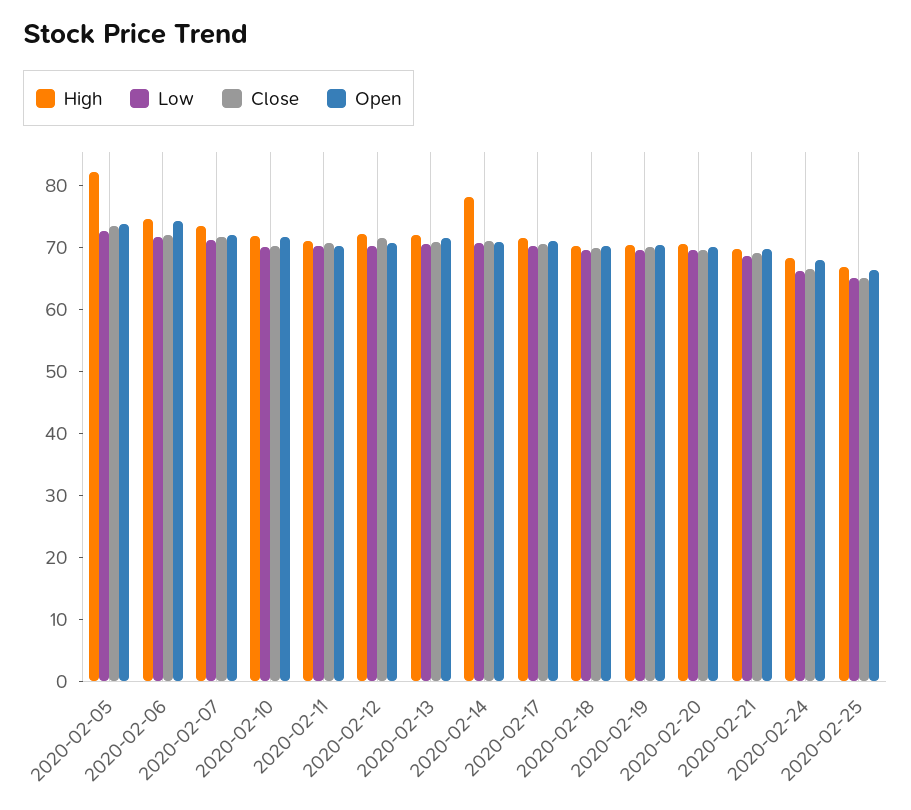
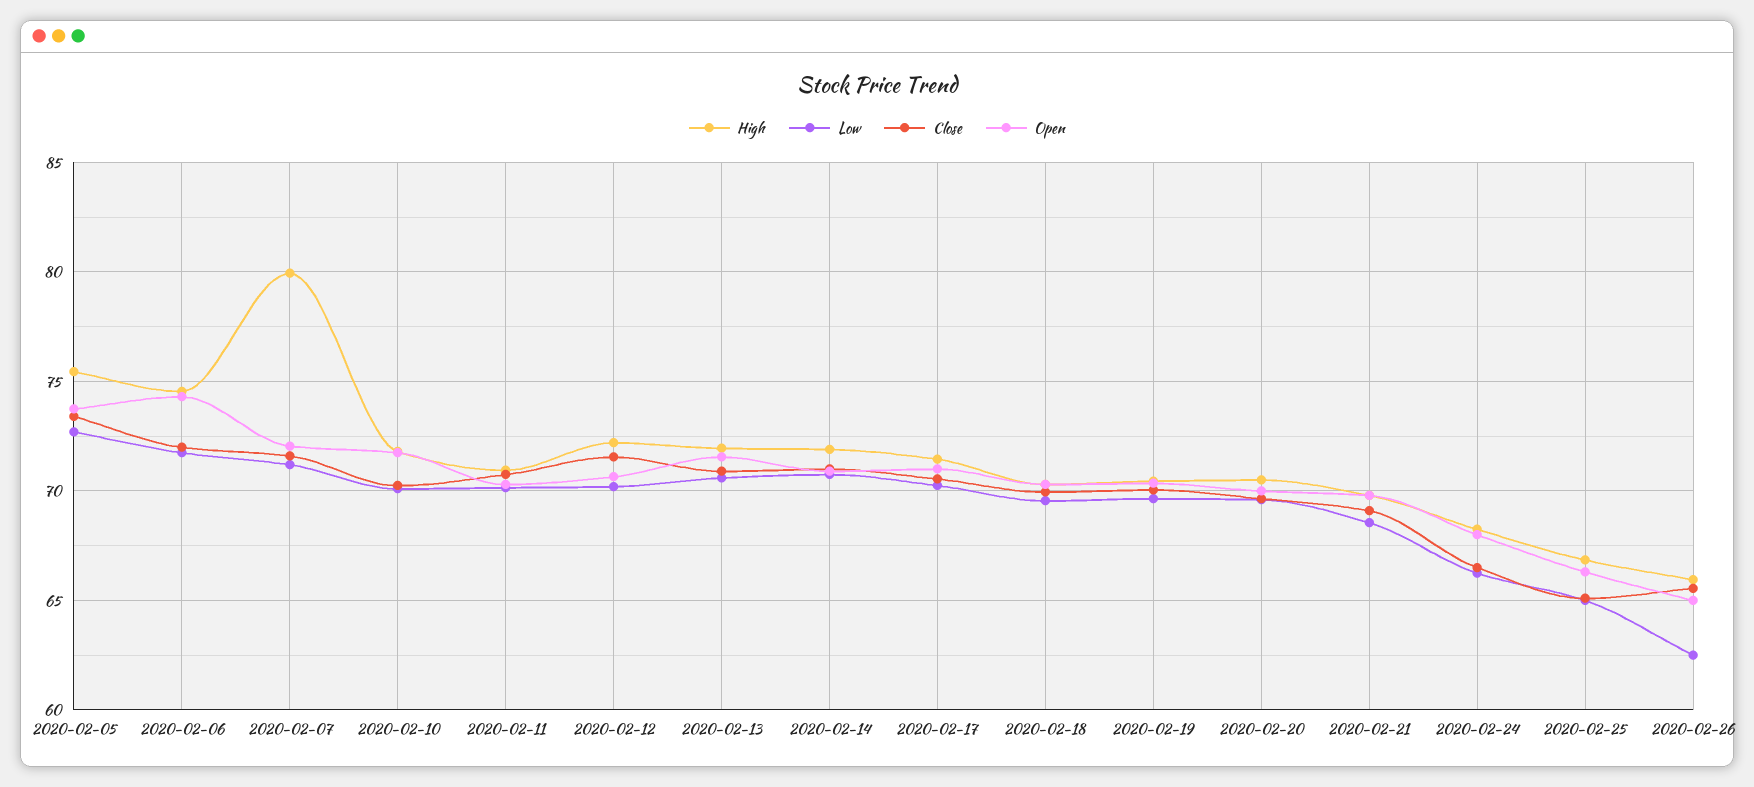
  {
    "High": {
-     "2020-02-05": 82,
+     "2020-02-05": 75.5,
      "2020-02-06": 74.5,
-     "2020-02-07": 74,
+     "2020-02-07": 80,
      "2020-02-10": 72,
      "2020-02-11": 71,
      "2020-02-12": 72,
      "2020-02-13": 72,
-     "2020-02-14": 78,
+     "2020-02-14": 72,
      "2020-02-17": 71.5,
      "2020-02-18": 70.5,
      "2020-02-19": 70.5,
      "2020-02-20": 70.5,
      "2020-02-21": 70,
      "2020-02-24": 68.5,
-     "2020-02-25": 67
+     "2020-02-25": 67,
+     "2020-02-26": 66
    },
    "Low": {
      "2020-02-05": 72.5,
      "2020-02-06": 72,
      "2020-02-07": 71,
      "2020-02-10": 70,
      "2020-02-11": 70,
      "2020-02-12": 70,
      "2020-02-13": 70.5,
      "2020-02-14": 71,
      "2020-02-17": 70.5,
      "2020-02-18": 69.5,
      "2020-02-19": 69.5,
      "2020-02-20": 69.5,
      "2020-02-21": 68.5,
      "2020-02-24": 66.5,
-     "2020-02-25": 65
+     "2020-02-25": 65,
+     "2020-02-26": 62.5
    },
    "Close": {
      "2020-02-05": 73.5,
      "2020-02-06": 72,
      "2020-02-07": 71.5,
      "2020-02-10": 70.5,
      "2020-02-11": 71,
      "2020-02-12": 71.5,
      "2020-02-13": 71,
      "2020-02-14": 71,
      "2020-02-17": 70.5,
      "2020-02-18": 70,
      "2020-02-19": 70,
      "2020-02-20": 69.5,
      "2020-02-21": 69,
      "2020-02-24": 66.5,
-     "2020-02-25": 65
+     "2020-02-25": 65,
+     "2020-02-26": 65.5
    },
    "Open": {
      "2020-02-05": 74,
      "2020-02-06": 74.5,
      "2020-02-07": 72,
      "2020-02-10": 72,
      "2020-02-11": 70.5,
      "2020-02-12": 70.5,
      "2020-02-13": 71.5,
      "2020-02-14": 71,
      "2020-02-17": 71,
      "2020-02-18": 70.5,
      "2020-02-19": 70.5,
      "2020-02-20": 70,
      "2020-02-21": 70,
      "2020-02-24": 68,
-     "2020-02-25": 66.5
+     "2020-02-25": 66.5,
+     "2020-02-26": 65
    }
  }

